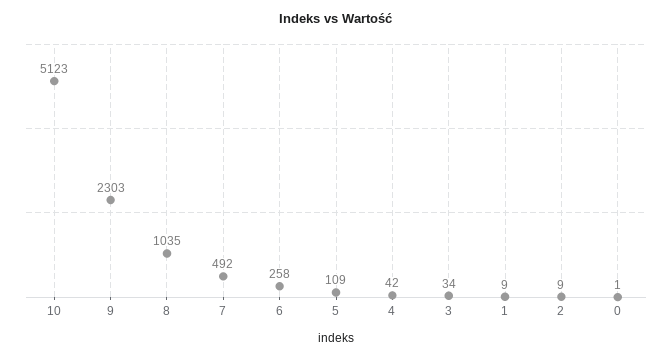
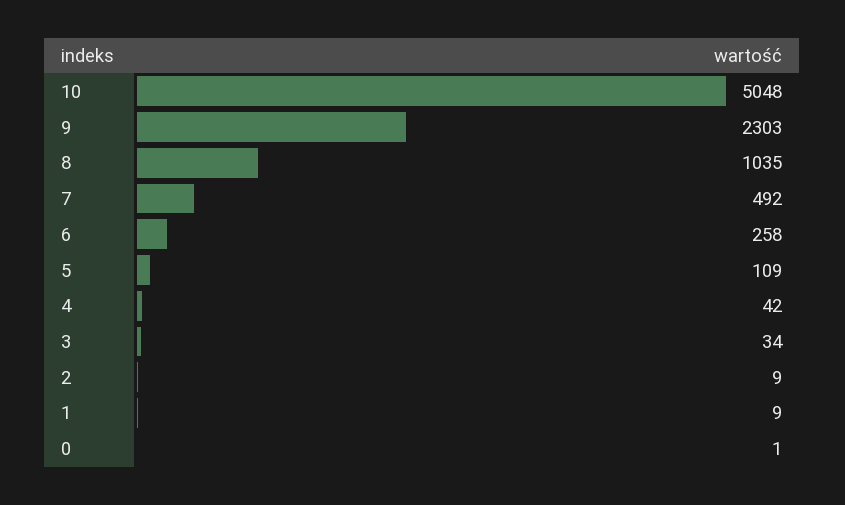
  {
-   "10": 5123,
+   "10": 5048,
    "9": 2303,
    "8": 1035,
    "7": 492,
    "6": 258,
    "5": 109,
    "4": 42,
    "3": 34,
    "1": 9,
    "2": 9,
    "0": 1
  }

